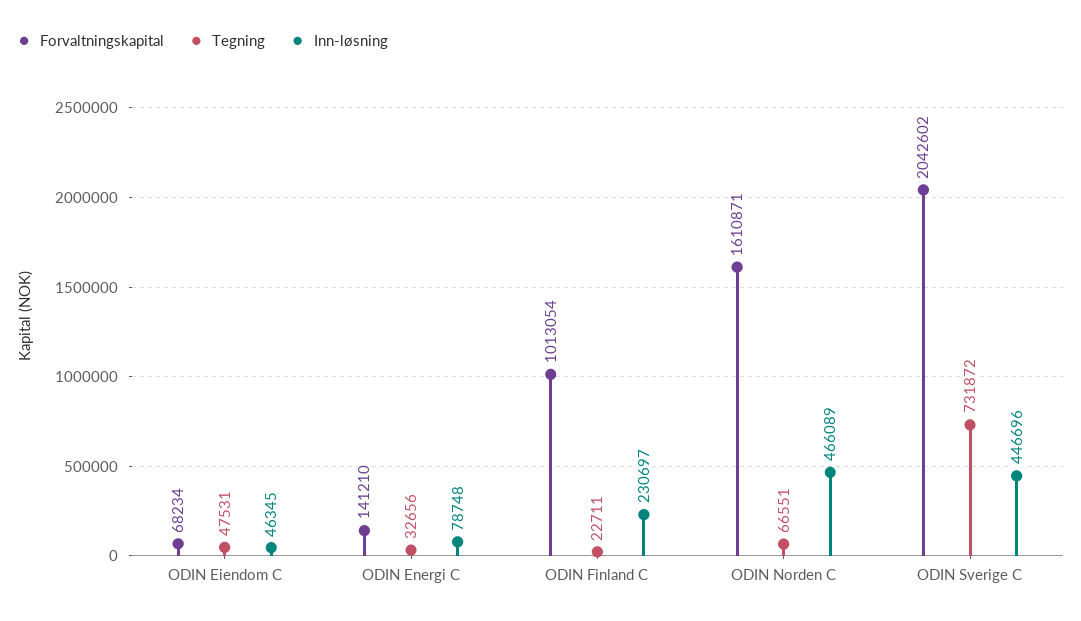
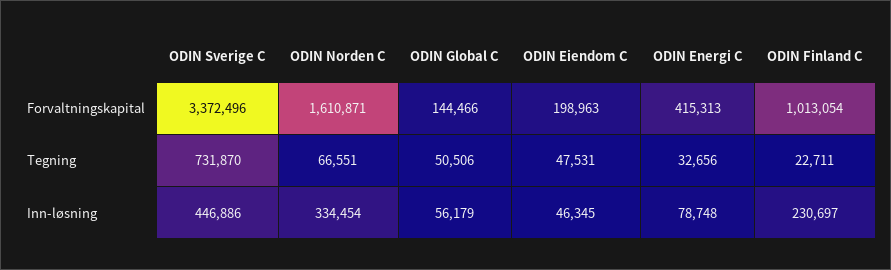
  {
    "Forvaltningskapital": {
-     "ODIN Eiendom C": 68234,
+     "ODIN Eiendom C": 198963,
-     "ODIN Energi C": 141210,
+     "ODIN Energi C": 415313,
      "ODIN Finland C": 1013054,
      "ODIN Norden C": 1610871,
-     "ODIN Sverige C": 2042602
+     "ODIN Sverige C": 3372496,
+     "ODIN Global C": 144466
    },
    "Tegning": {
      "ODIN Eiendom C": 47531,
      "ODIN Energi C": 32656,
      "ODIN Finland C": 22711,
      "ODIN Norden C": 66551,
-     "ODIN Sverige C": 731872
+     "ODIN Sverige C": 731870,
+     "ODIN Global C": 50506
    },
    "Inn-løsning": {
      "ODIN Eiendom C": 46345,
      "ODIN Energi C": 78748,
      "ODIN Finland C": 230697,
-     "ODIN Norden C": 466089,
+     "ODIN Norden C": 334454,
-     "ODIN Sverige C": 446696
+     "ODIN Sverige C": 446886,
+     "ODIN Global C": 56179
    }
  }

